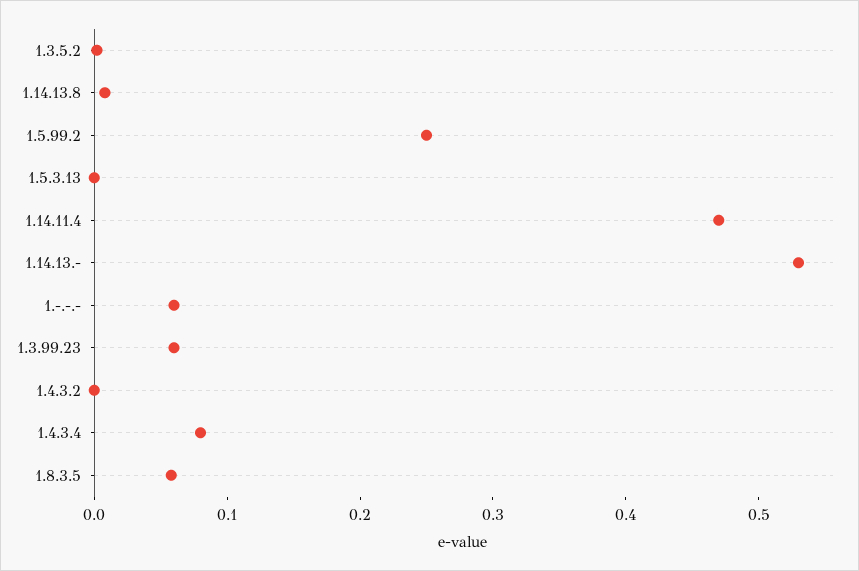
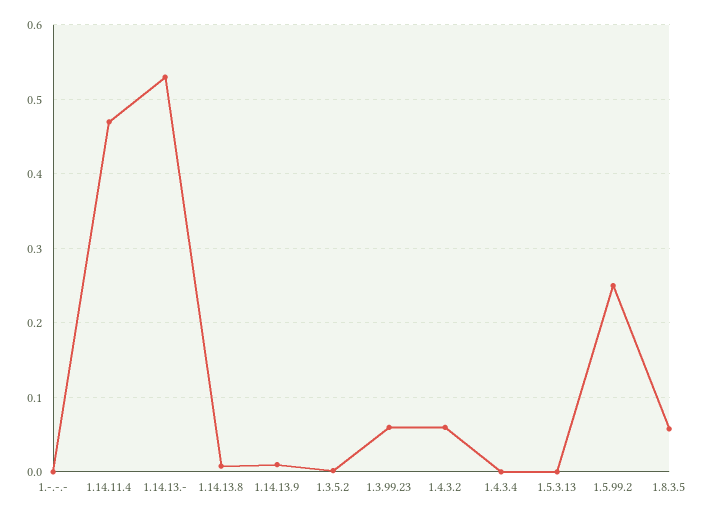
  {
    "1.3.5.2": 0,
    "1.14.13.8": 0.01,
    "1.5.99.2": 0.25,
    "1.5.3.13": 0,
    "1.14.11.4": 0.47,
    "1.14.13.-": 0.53,
-   "1.-.-.-": 0.06,
+   "1.-.-.-": 0,
    "1.3.99.23": 0.06,
-   "1.4.3.2": 0,
+   "1.4.3.2": 0.06,
-   "1.4.3.4": 0.08,
+   "1.4.3.4": 0,
-   "1.8.3.5": 0.06
+   "1.8.3.5": 0.06,
+   "1.14.13.9": 0.01
  }

